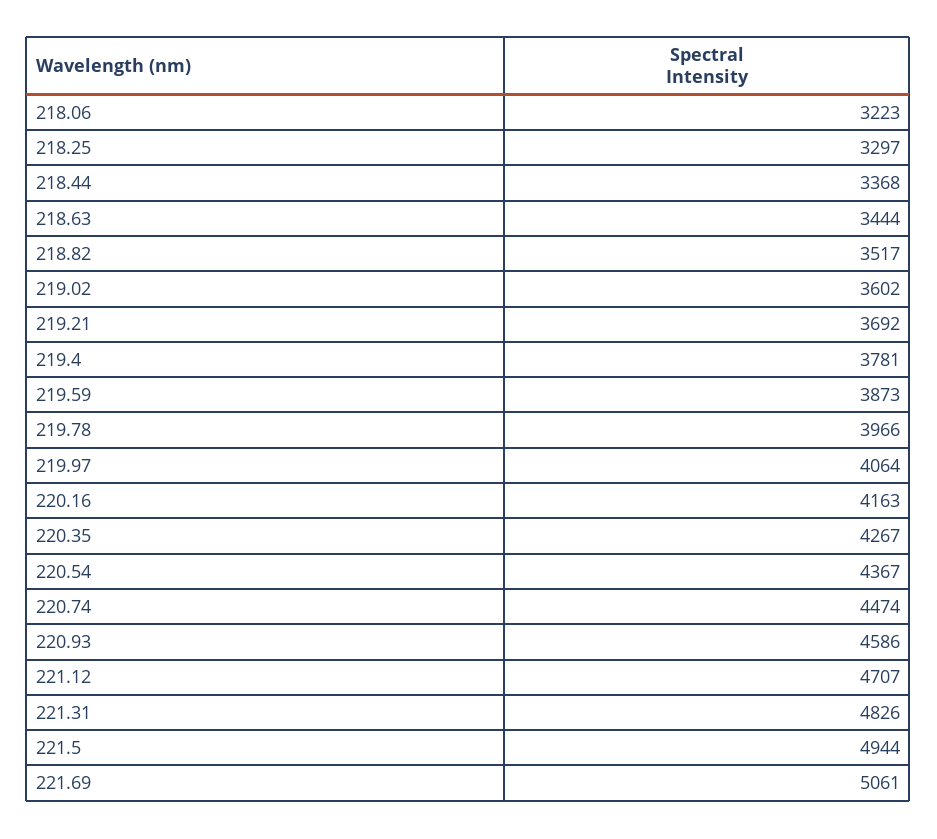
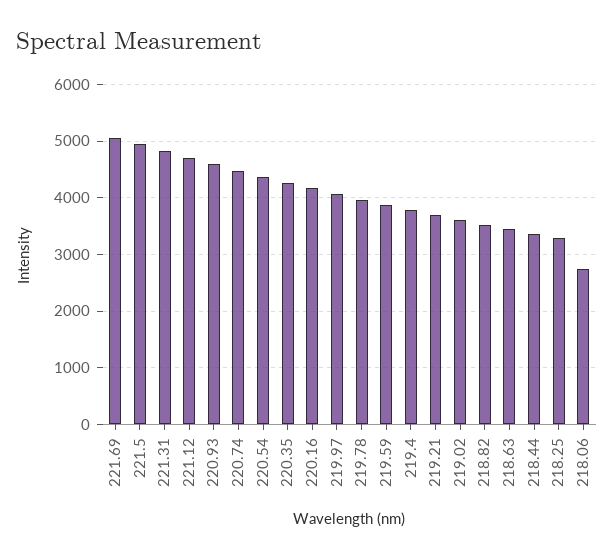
  {
-   "218.06": 3223,
+   "218.06": 2800,
    "218.25": 3297,
    "218.44": 3368,
    "218.63": 3444,
    "218.82": 3517,
    "219.02": 3602,
    "219.21": 3692,
    "219.4": 3781,
    "219.59": 3873,
    "219.78": 3966,
    "219.97": 4064,
    "220.16": 4163,
    "220.35": 4267,
    "220.54": 4367,
    "220.74": 4474,
    "220.93": 4586,
    "221.12": 4707,
    "221.31": 4826,
    "221.5": 4944,
    "221.69": 5061
  }

